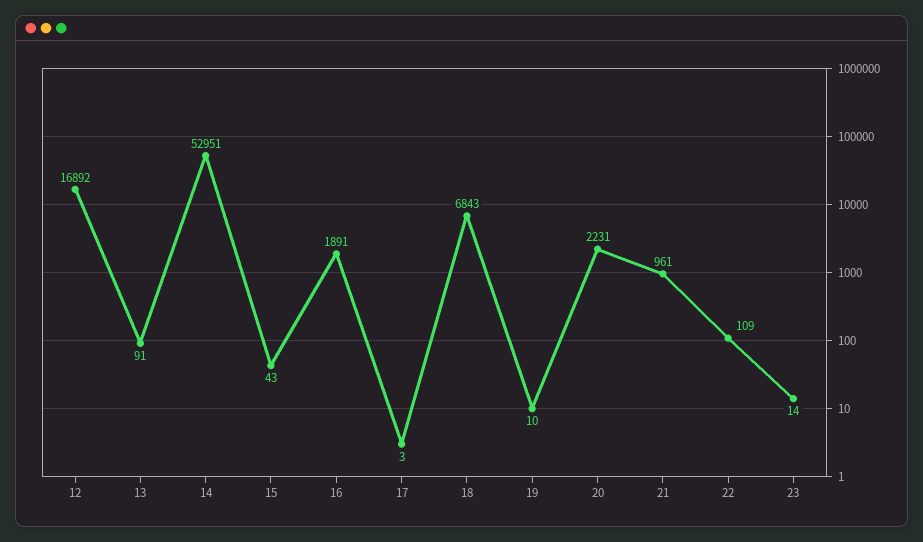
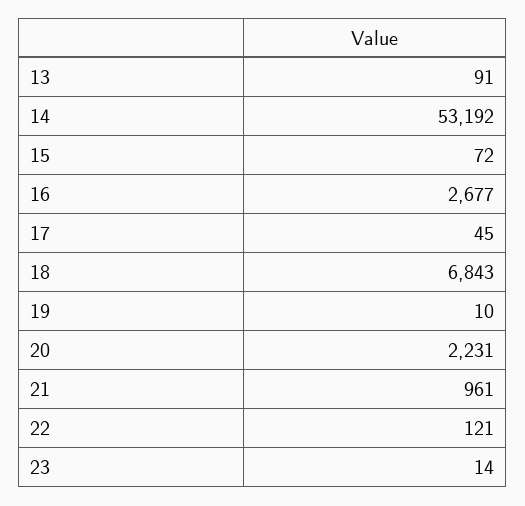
  {
-   "12": 16892,
    "13": 91,
-   "14": 52951,
+   "14": 53192,
-   "15": 43,
+   "15": 72,
-   "16": 1891,
+   "16": 2677,
-   "17": 3,
+   "17": 45,
    "18": 6843,
    "19": 10,
    "20": 2231,
    "21": 961,
-   "22": 109,
+   "22": 121,
    "23": 14
  }

